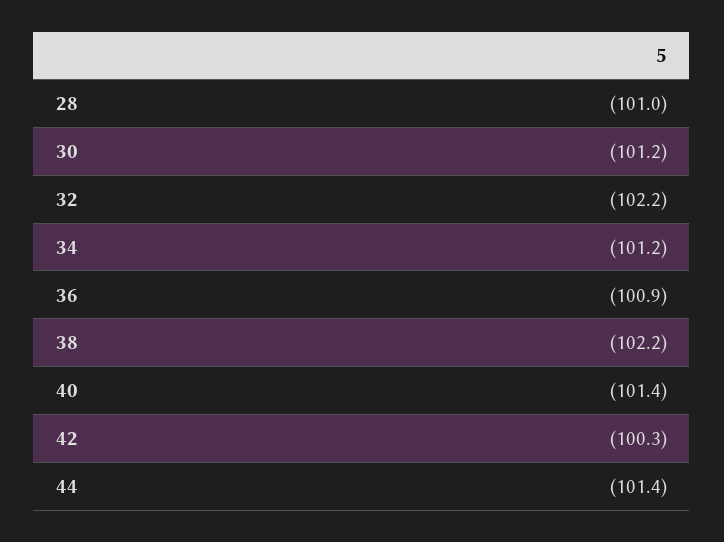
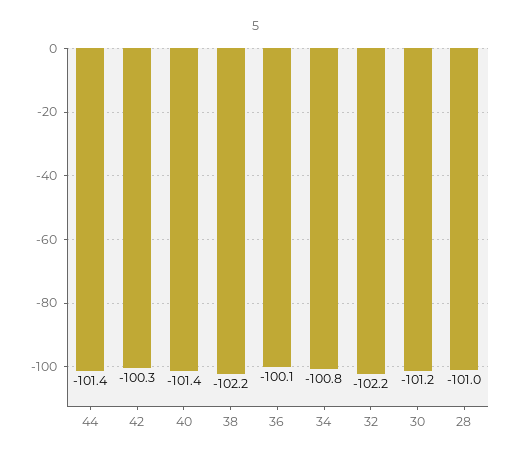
  {
    "28": -101,
    "30": -101.2,
    "32": -102.2,
-   "34": -101.2,
+   "34": -100.8,
-   "36": -100.9,
+   "36": -100.1,
    "38": -102.2,
    "40": -101.4,
    "42": -100.3,
    "44": -101.4
  }

